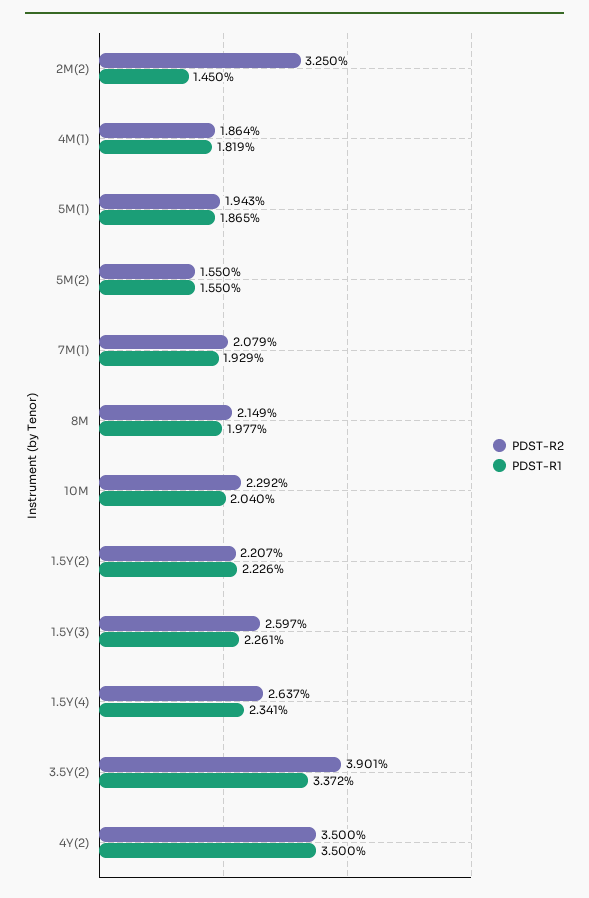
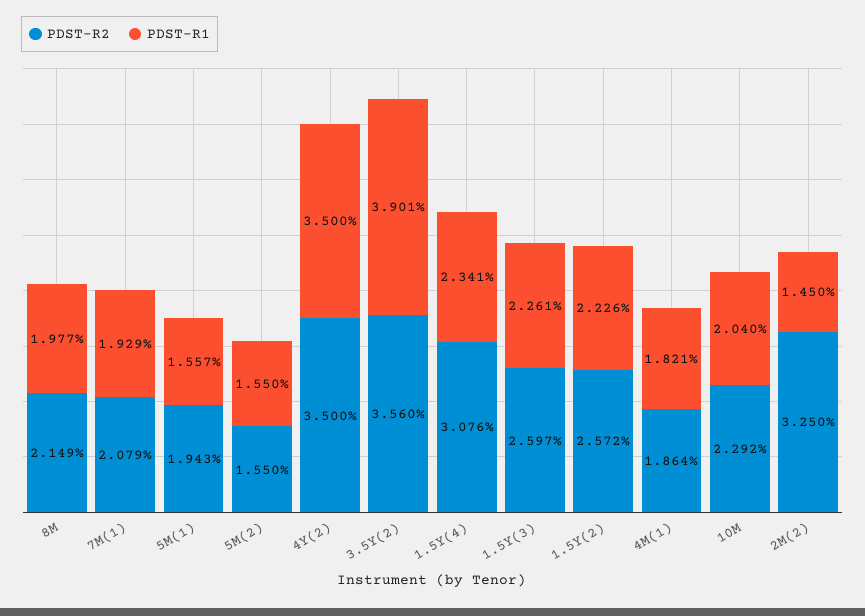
  {
    "PDST-R2": {
      "2M(2)": 3.25,
      "4M(1)": 1.864,
      "5M(1)": 1.943,
      "5M(2)": 1.55,
      "7M(1)": 2.079,
      "8M": 2.149,
      "10M": 2.292,
-     "1.5Y(2)": 2.207,
+     "1.5Y(2)": 2.572,
      "1.5Y(3)": 2.597,
-     "1.5Y(4)": 2.637,
+     "1.5Y(4)": 3.076,
-     "3.5Y(2)": 3.901,
+     "3.5Y(2)": 3.56,
      "4Y(2)": 3.5
    },
    "PDST-R1": {
      "2M(2)": 1.45,
-     "4M(1)": 1.819,
+     "4M(1)": 1.821,
-     "5M(1)": 1.865,
+     "5M(1)": 1.557,
      "5M(2)": 1.55,
      "7M(1)": 1.929,
      "8M": 1.977,
      "10M": 2.04,
      "1.5Y(2)": 2.226,
      "1.5Y(3)": 2.261,
      "1.5Y(4)": 2.341,
-     "3.5Y(2)": 3.372,
+     "3.5Y(2)": 3.901,
      "4Y(2)": 3.5
    }
  }

